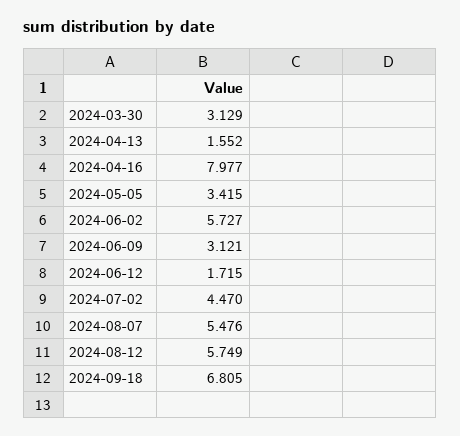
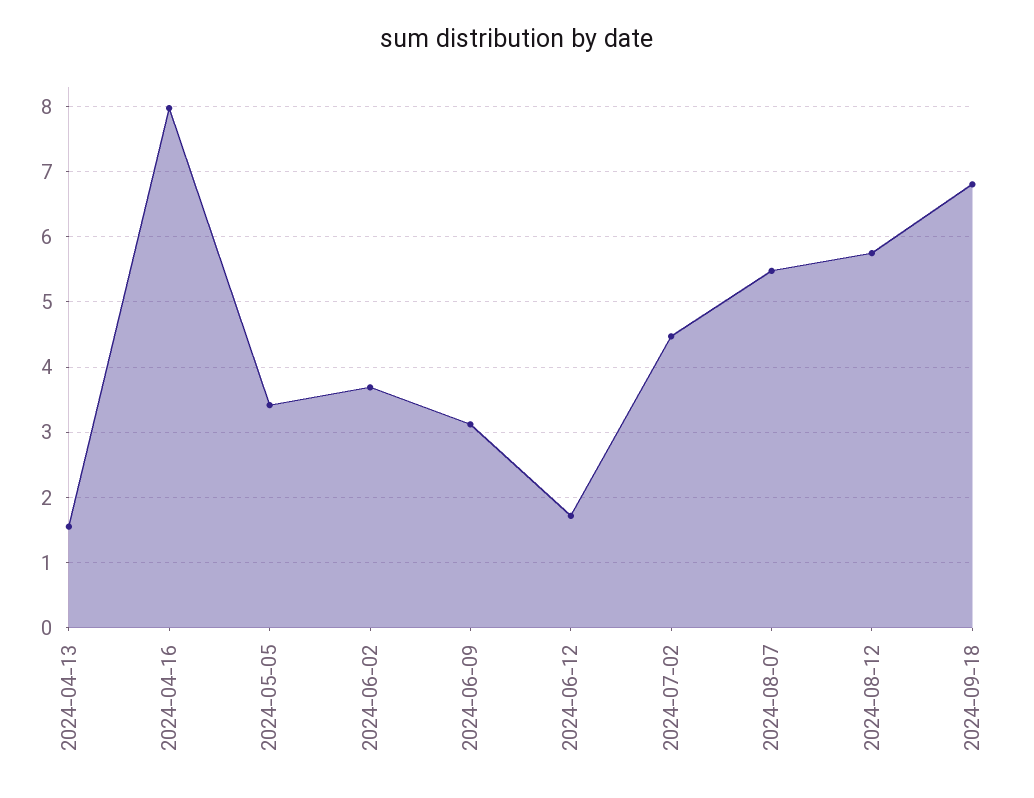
  {
-   "2024-03-30": 3.129,
    "2024-04-13": 1.552,
    "2024-04-16": 7.977,
    "2024-05-05": 3.415,
-   "2024-06-02": 5.727,
+   "2024-06-02": 3.7,
    "2024-06-09": 3.121,
    "2024-06-12": 1.715,
    "2024-07-02": 4.47,
    "2024-08-07": 5.476,
    "2024-08-12": 5.749,
    "2024-09-18": 6.805
  }

